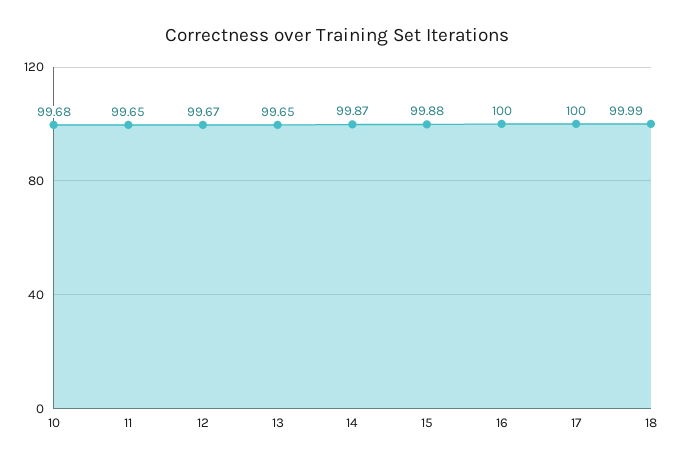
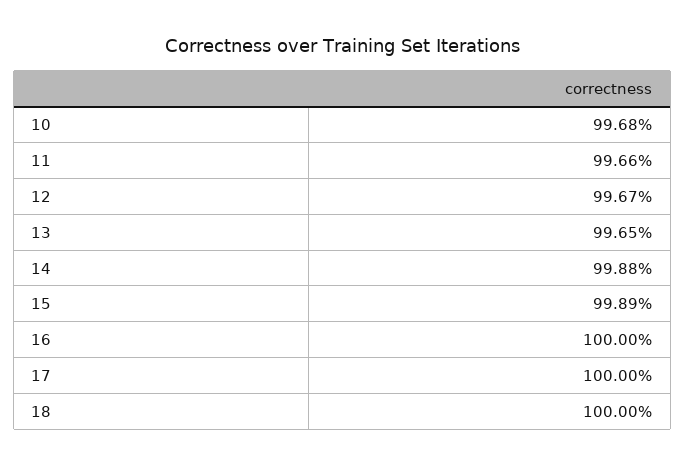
  {
    "10": 99.68,
-   "11": 99.65,
+   "11": 99.66,
    "12": 99.67,
    "13": 99.65,
-   "14": 99.87,
+   "14": 99.88,
-   "15": 99.88,
+   "15": 99.89,
    "16": 100,
    "17": 100,
-   "18": 99.99
+   "18": 100
  }

